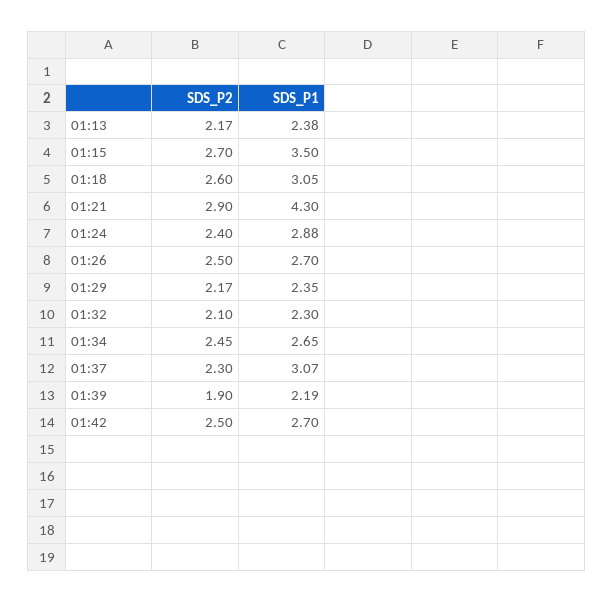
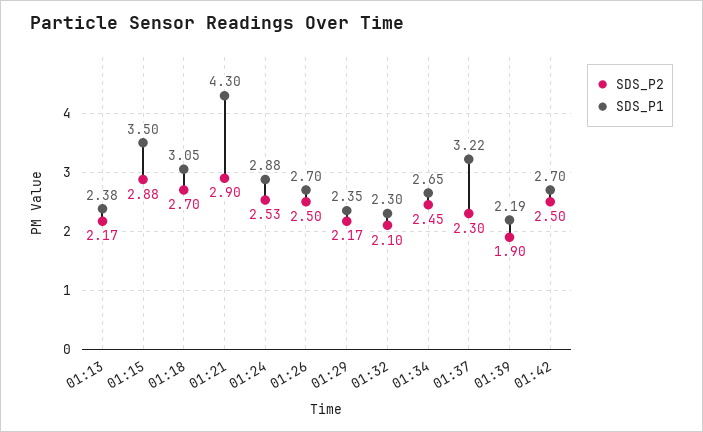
  {
    "SDS_P2": {
      "01:13": 2.17,
-     "01:15": 2.7,
+     "01:15": 2.88,
-     "01:18": 2.6,
+     "01:18": 2.7,
      "01:21": 2.9,
-     "01:24": 2.4,
+     "01:24": 2.53,
      "01:26": 2.5,
      "01:29": 2.17,
      "01:32": 2.1,
      "01:34": 2.45,
      "01:37": 2.3,
      "01:39": 1.9,
      "01:42": 2.5
    },
    "SDS_P1": {
      "01:13": 2.38,
      "01:15": 3.5,
      "01:18": 3.05,
      "01:21": 4.3,
      "01:24": 2.88,
      "01:26": 2.7,
      "01:29": 2.35,
      "01:32": 2.3,
      "01:34": 2.65,
-     "01:37": 3.07,
+     "01:37": 3.22,
      "01:39": 2.19,
      "01:42": 2.7
    }
  }

